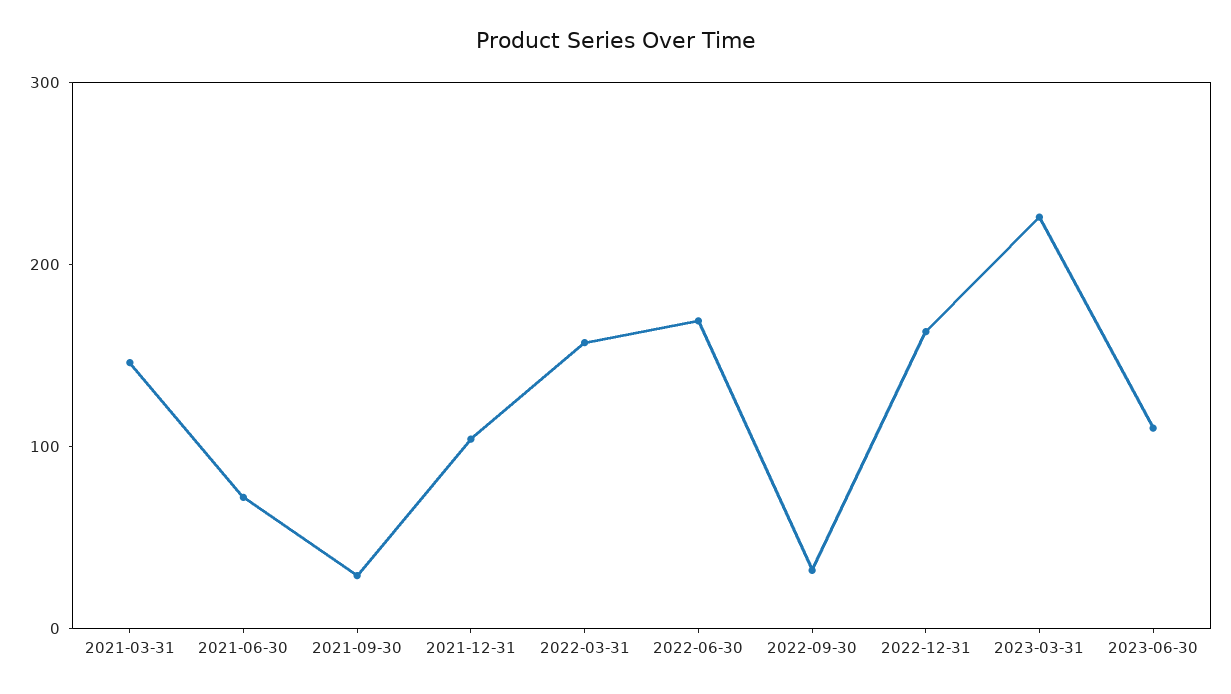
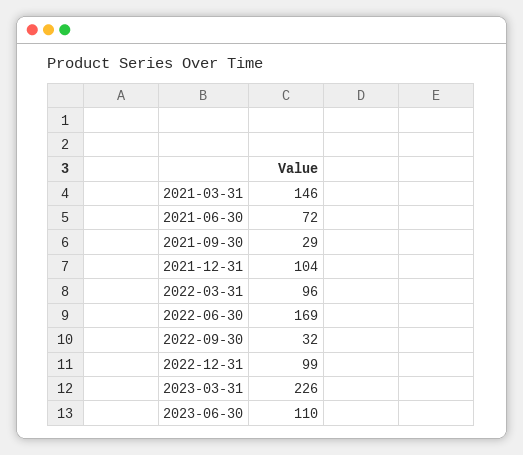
  {
    "2021-03-31": 146,
    "2021-06-30": 72,
    "2021-09-30": 29,
    "2021-12-31": 104,
-   "2022-03-31": 160,
+   "2022-03-31": 96,
    "2022-06-30": 169,
    "2022-09-30": 32,
-   "2022-12-31": 160,
+   "2022-12-31": 99,
    "2023-03-31": 226,
    "2023-06-30": 110
  }

